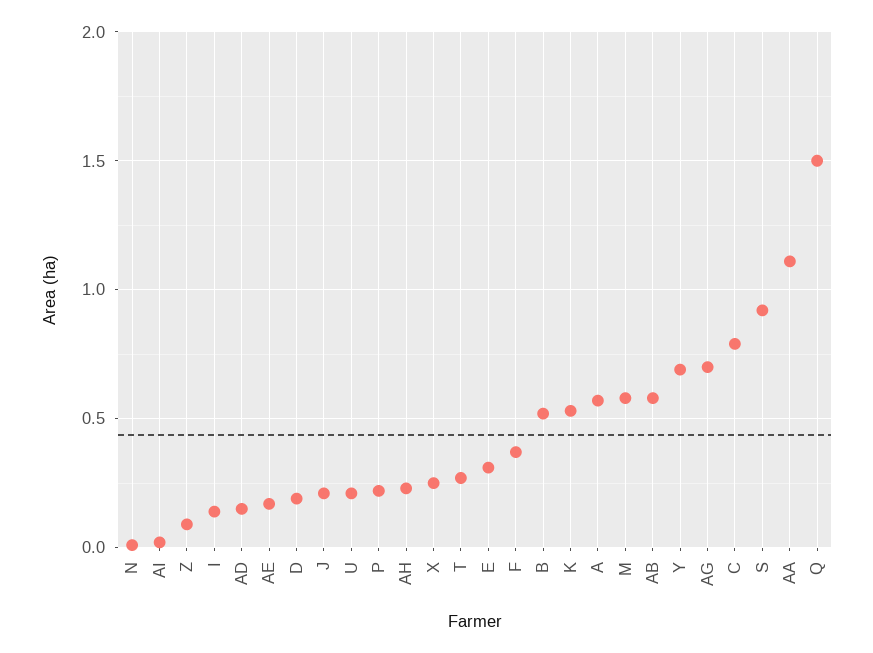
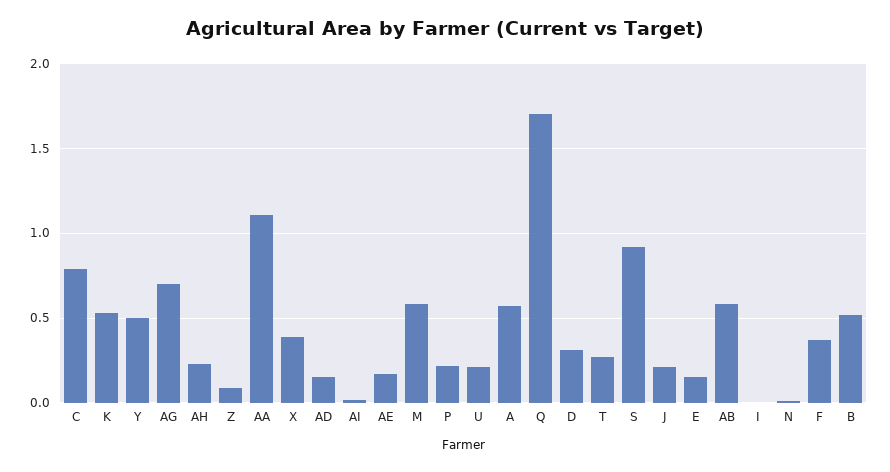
  {
    "N": 0,
    "AI": 0,
    "Z": 0.1,
-   "I": 0.15,
+   "I": 0,
    "AD": 0.15,
    "AE": 0.15,
-   "D": 0.2,
+   "D": 0.3,
    "J": 0.2,
    "U": 0.2,
    "P": 0.2,
    "AH": 0.25,
-   "X": 0.25,
+   "X": 0.4,
    "T": 0.25,
-   "E": 0.3,
+   "E": 0.15,
    "F": 0.35,
    "B": 0.5,
    "K": 0.55,
    "A": 0.55,
    "M": 0.6,
    "AB": 0.6,
-   "Y": 0.7,
+   "Y": 0.5,
    "AG": 0.7,
    "C": 0.8,
    "S": 0.9,
    "AA": 1.1,
-   "Q": 1.5
+   "Q": 1.7
  }

